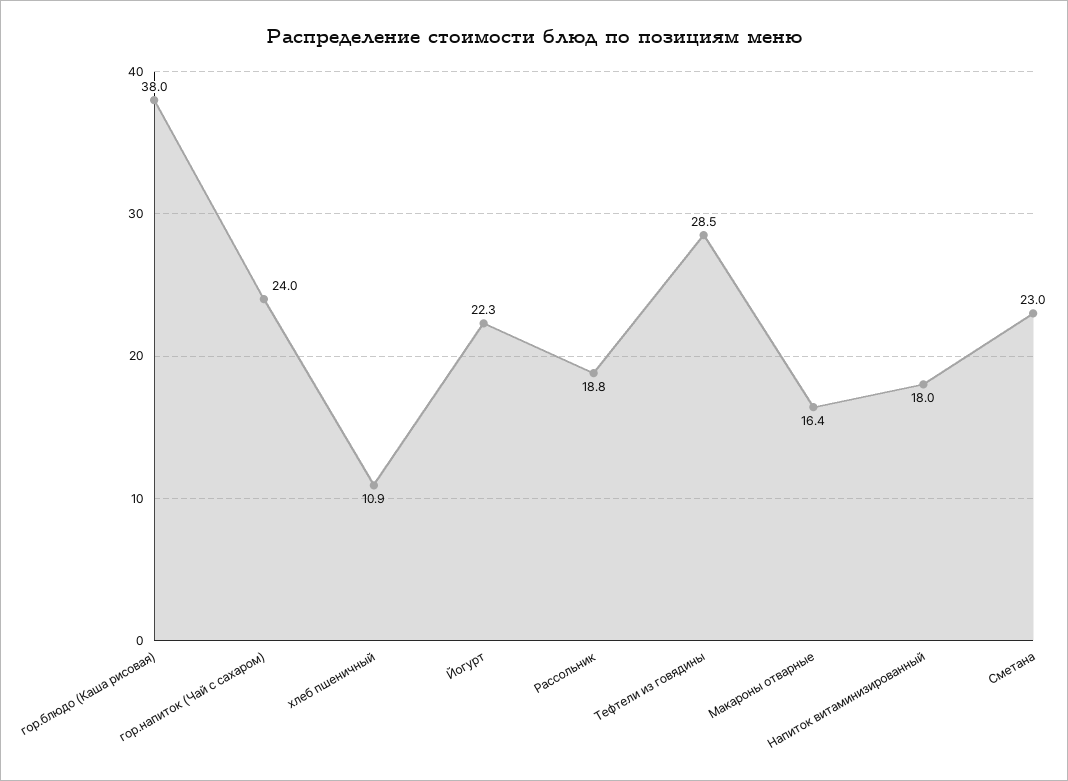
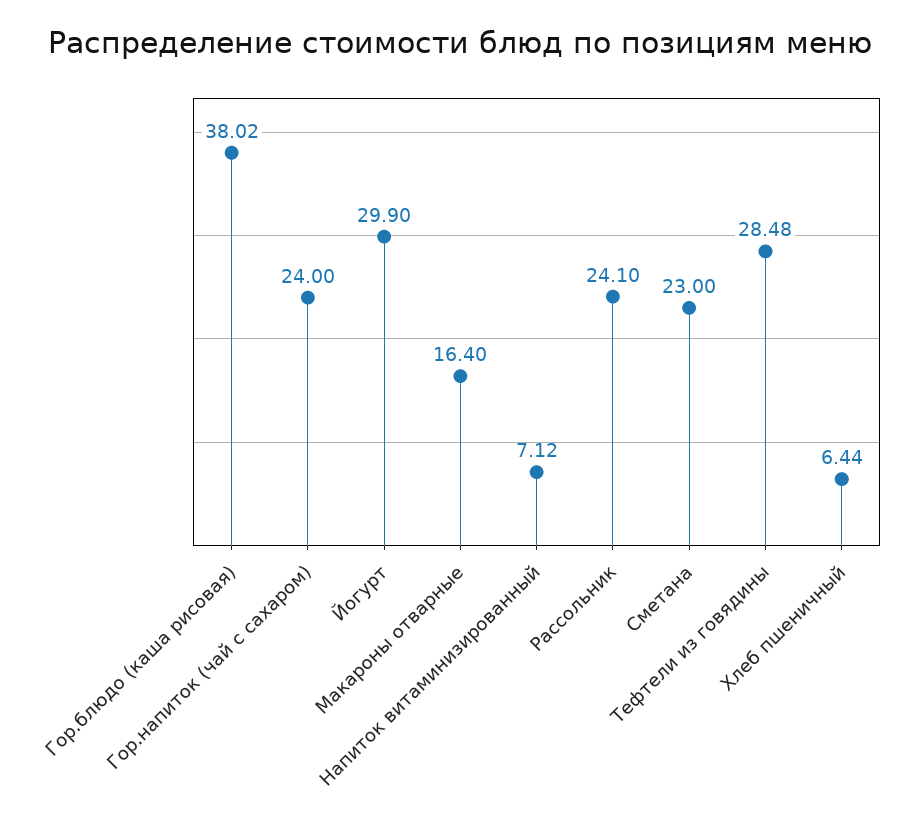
  {
    "гор.блюдо (Каша рисовая)": 38.02,
    "гор.напиток (Чай с сахаром)": 24,
-   "хлеб пшеничный": 10.9,
+   "хлеб пшеничный": 6.44,
-   "Йогурт": 22.3,
+   "Йогурт": 29.9,
-   "Рассольник": 18.8,
+   "Рассольник": 24.1,
    "Тефтели из говядины": 28.48,
    "Макароны отварные": 16.4,
-   "Напиток витаминизированный": 18,
+   "Напиток витаминизированный": 7.12,
    "Сметана": 23
  }

